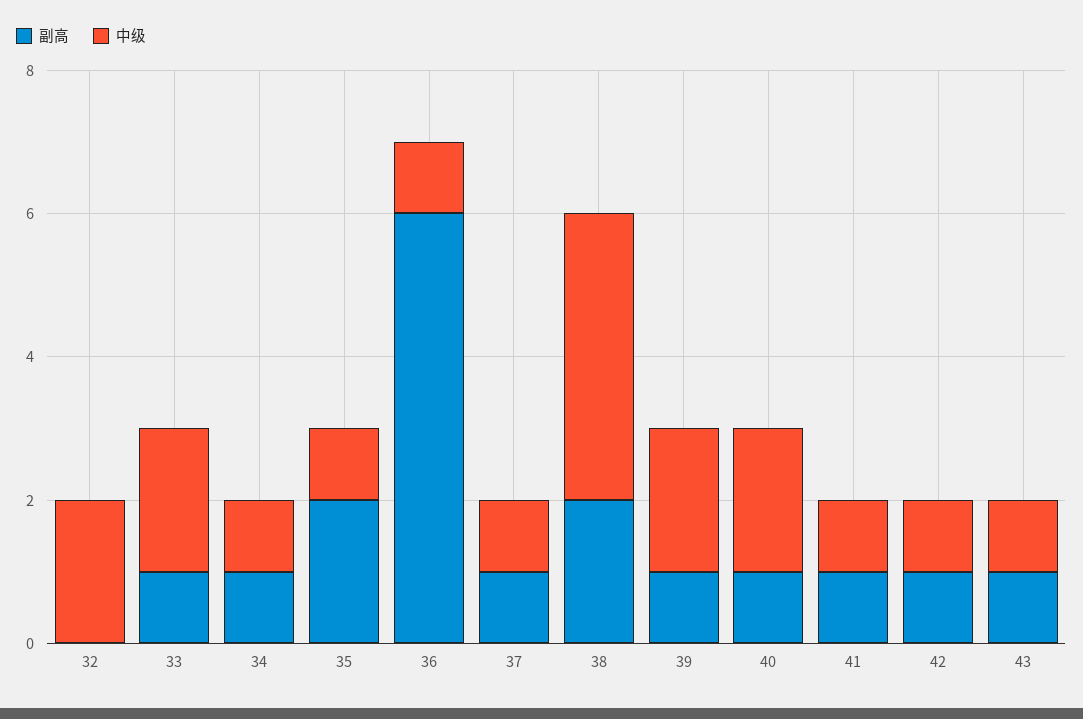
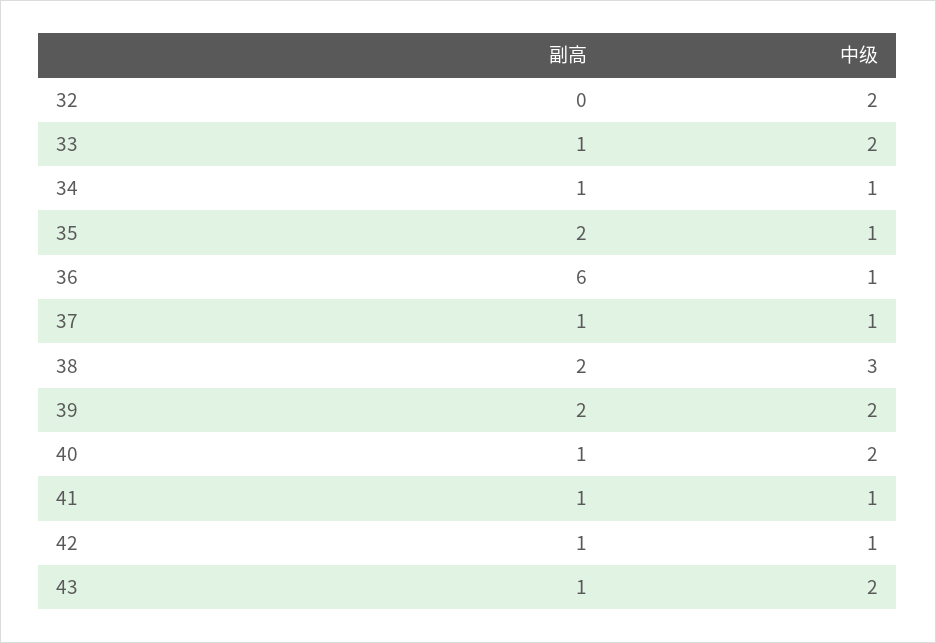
  {
    "副高": {
      "32": 0,
      "33": 1,
      "34": 1,
      "35": 2,
      "36": 6,
      "37": 1,
      "38": 2,
-     "39": 1,
+     "39": 2,
      "40": 1,
      "41": 1,
      "42": 1,
      "43": 1
    },
    "中级": {
      "32": 2,
      "33": 2,
      "34": 1,
      "35": 1,
      "36": 1,
      "37": 1,
-     "38": 4,
+     "38": 3,
      "39": 2,
      "40": 2,
      "41": 1,
      "42": 1,
-     "43": 1
+     "43": 2
    }
  }

